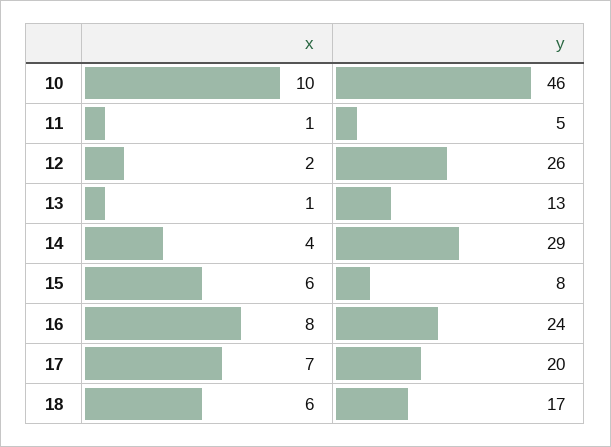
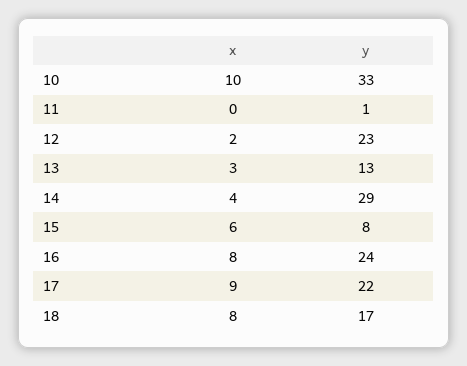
  {
    "x": {
      "10": 10,
-     "11": 1,
+     "11": 0,
      "12": 2,
-     "13": 1,
+     "13": 3,
      "14": 4,
      "15": 6,
      "16": 8,
-     "17": 7,
+     "17": 9,
-     "18": 6
+     "18": 8
    },
    "y": {
-     "10": 46,
+     "10": 33,
-     "11": 5,
+     "11": 1,
-     "12": 26,
+     "12": 23,
      "13": 13,
      "14": 29,
      "15": 8,
      "16": 24,
-     "17": 20,
+     "17": 22,
      "18": 17
    }
  }

